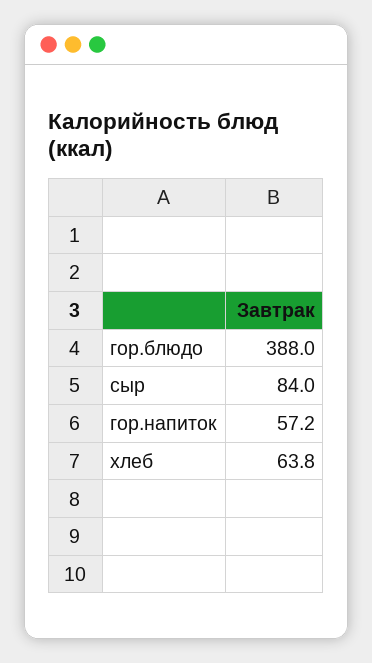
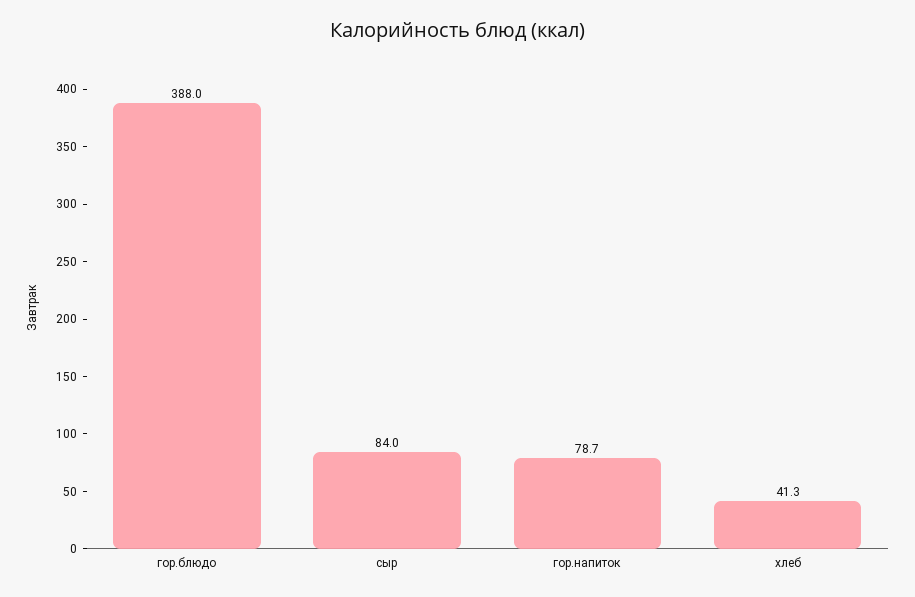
  {
    "гор.блюдо": 388,
    "сыр": 84,
-   "гор.напиток": 57.2,
+   "гор.напиток": 78.7,
-   "хлеб": 63.8
+   "хлеб": 41.3
  }

